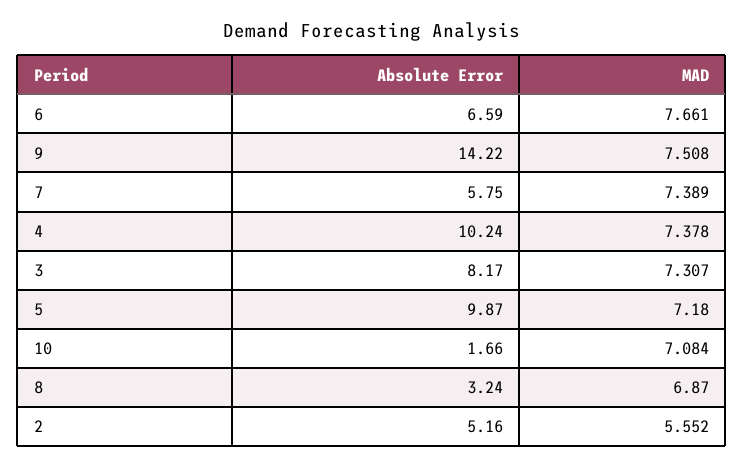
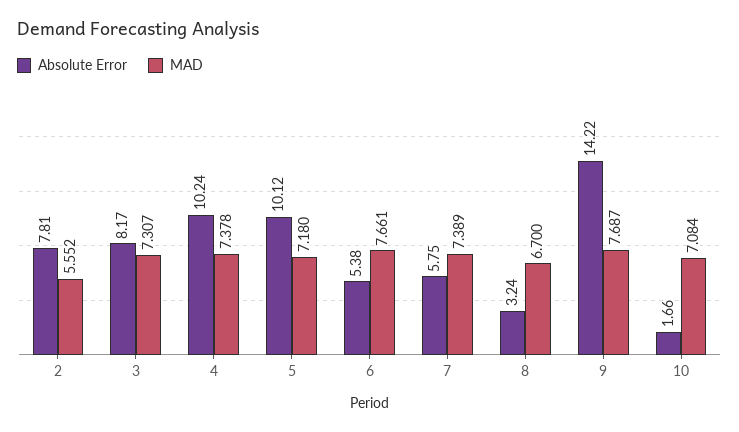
  {
    "Absolute Error": {
-     "6": 6.59,
+     "6": 5.38,
      "9": 14.22,
      "7": 5.75,
      "4": 10.24,
      "3": 8.17,
-     "5": 9.87,
+     "5": 10.12,
      "10": 1.66,
      "8": 3.24,
-     "2": 5.16
+     "2": 7.81
    },
    "MAD": {
      "6": 7.661,
-     "9": 7.508,
+     "9": 7.687,
      "7": 7.389,
      "4": 7.378,
      "3": 7.307,
      "5": 7.18,
      "10": 7.084,
-     "8": 6.87,
+     "8": 6.7,
      "2": 5.552
    }
  }

